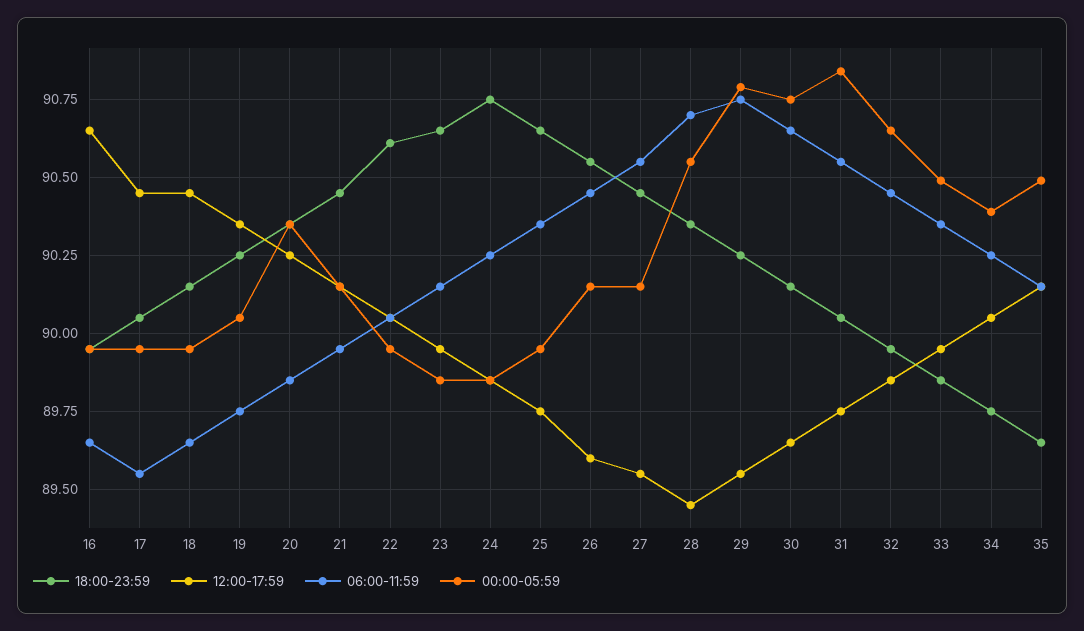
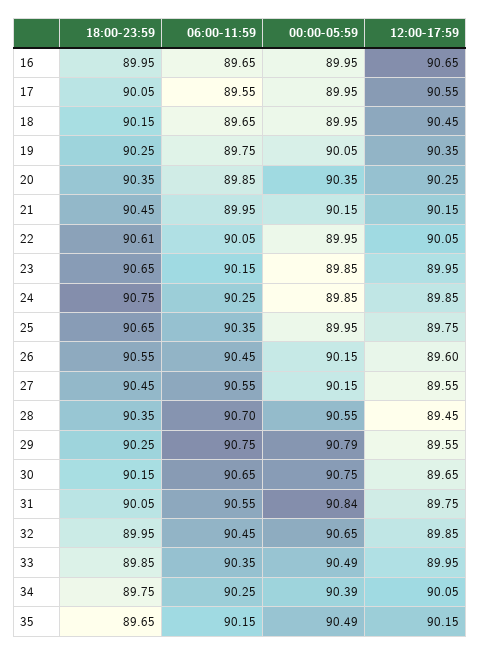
  {
    "18:00-23:59": {
      "16": 89.95,
      "17": 90.05,
      "18": 90.15,
      "19": 90.25,
      "20": 90.35,
      "21": 90.45,
      "22": 90.61,
      "23": 90.65,
      "24": 90.75,
      "25": 90.65,
      "26": 90.55,
      "27": 90.45,
      "28": 90.35,
      "29": 90.25,
      "30": 90.15,
      "31": 90.05,
      "32": 89.95,
      "33": 89.85,
      "34": 89.75,
      "35": 89.65
    },
    "12:00-17:59": {
      "16": 90.65,
-     "17": 90.45,
+     "17": 90.55,
      "18": 90.45,
      "19": 90.35,
      "20": 90.25,
      "21": 90.15,
      "22": 90.05,
      "23": 89.95,
      "24": 89.85,
      "25": 89.75,
      "26": 89.6,
      "27": 89.55,
      "28": 89.45,
      "29": 89.55,
      "30": 89.65,
      "31": 89.75,
      "32": 89.85,
      "33": 89.95,
      "34": 90.05,
      "35": 90.15
    },
    "06:00-11:59": {
      "16": 89.65,
      "17": 89.55,
      "18": 89.65,
      "19": 89.75,
      "20": 89.85,
      "21": 89.95,
      "22": 90.05,
      "23": 90.15,
      "24": 90.25,
      "25": 90.35,
      "26": 90.45,
      "27": 90.55,
      "28": 90.7,
      "29": 90.75,
      "30": 90.65,
      "31": 90.55,
      "32": 90.45,
      "33": 90.35,
      "34": 90.25,
      "35": 90.15
    },
    "00:00-05:59": {
      "16": 89.95,
      "17": 89.95,
      "18": 89.95,
      "19": 90.05,
      "20": 90.35,
      "21": 90.15,
      "22": 89.95,
      "23": 89.85,
      "24": 89.85,
      "25": 89.95,
      "26": 90.15,
      "27": 90.15,
      "28": 90.55,
      "29": 90.79,
      "30": 90.75,
      "31": 90.84,
      "32": 90.65,
      "33": 90.49,
      "34": 90.39,
      "35": 90.49
    }
  }

